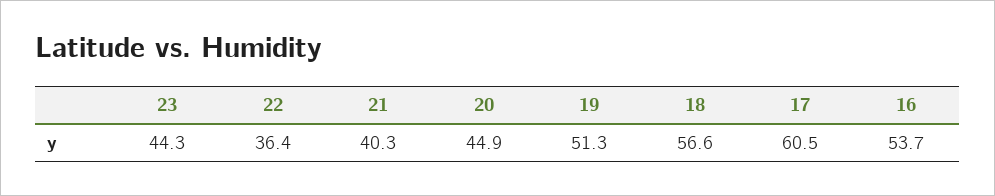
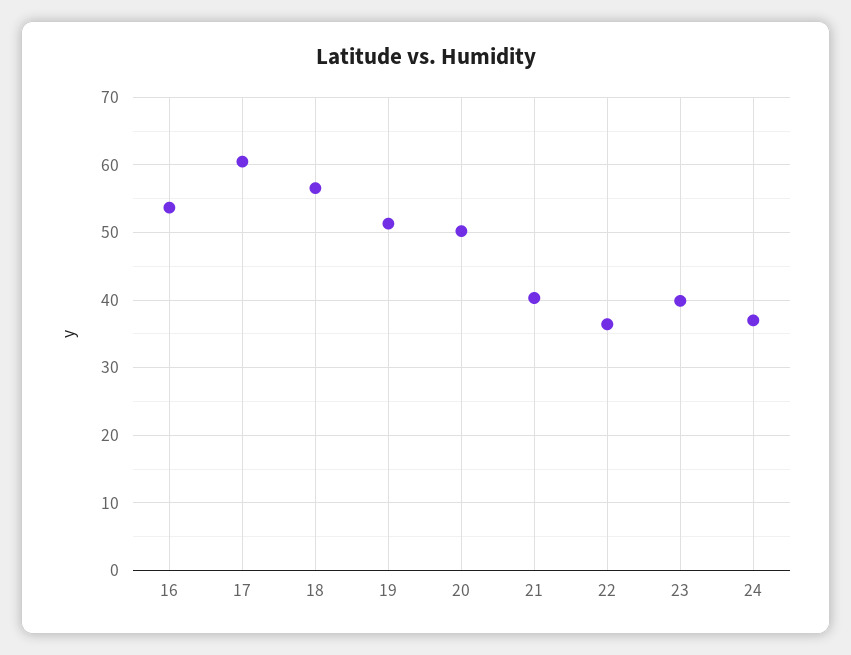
  {
-   "23": 44.3,
+   "23": 40,
    "22": 36.4,
    "21": 40.3,
-   "20": 44.9,
+   "20": 50,
    "19": 51.3,
    "18": 56.6,
    "17": 60.5,
-   "16": 53.7
+   "16": 53.7,
+   "24": 37
  }

